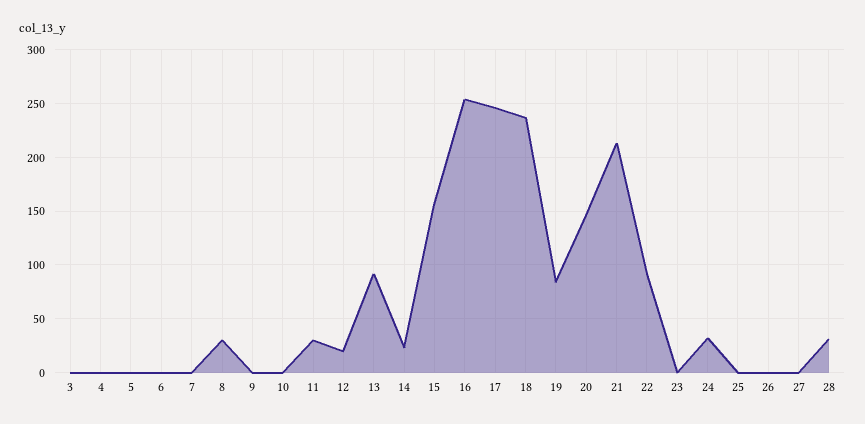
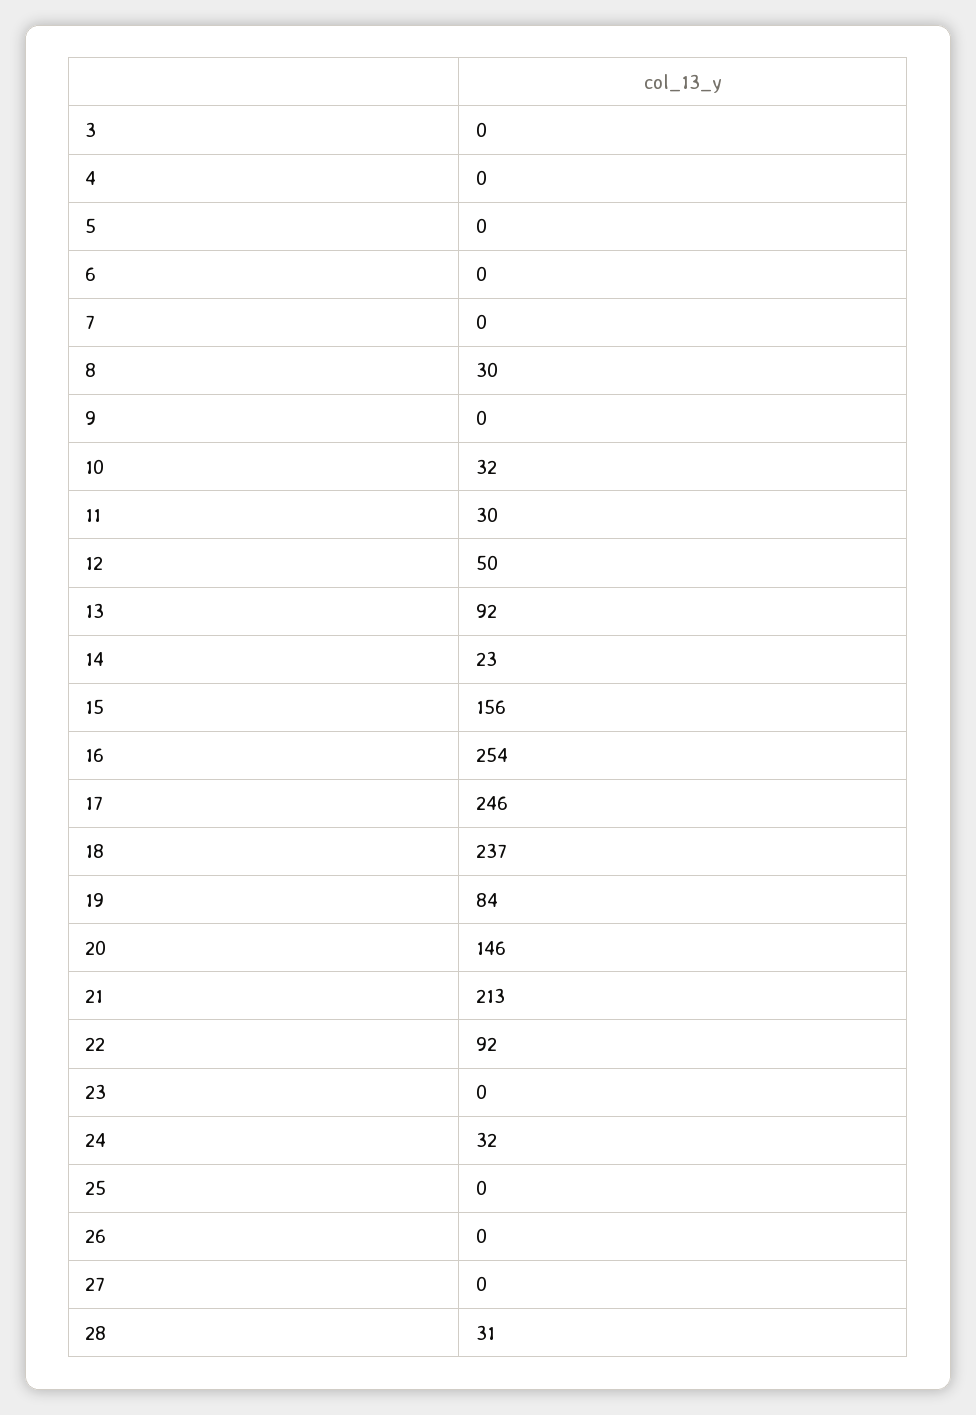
  {
    "3": 0,
    "4": 0,
    "5": 0,
    "6": 0,
    "7": 0,
    "8": 30,
    "9": 0,
-   "10": 0,
+   "10": 32,
    "11": 30,
-   "12": 20,
+   "12": 50,
    "13": 92,
    "14": 23,
    "15": 156,
    "16": 254,
    "17": 246,
    "18": 237,
    "19": 84,
    "20": 146,
    "21": 213,
    "22": 92,
    "23": 0,
    "24": 32,
    "25": 0,
    "26": 0,
    "27": 0,
    "28": 31
  }

